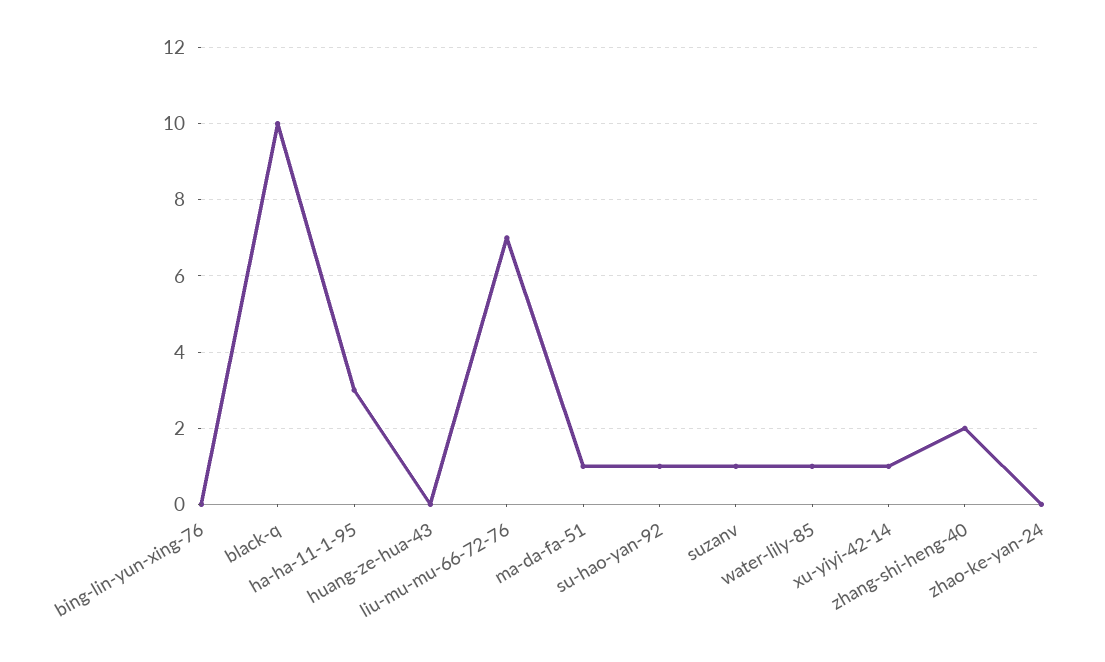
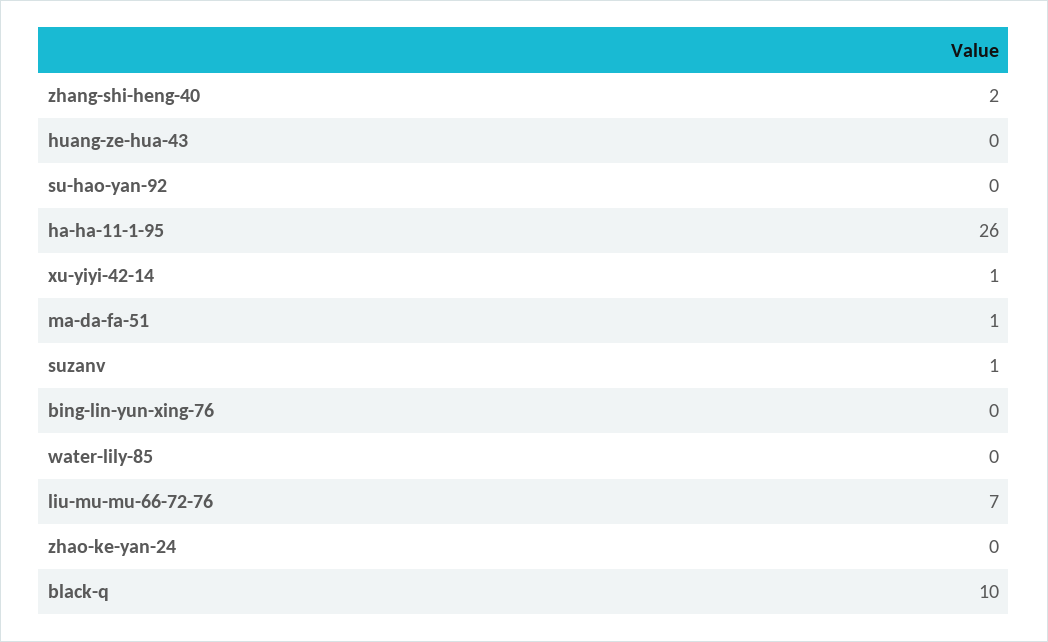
  {
    "bing-lin-yun-xing-76": 0,
    "black-q": 10,
-   "ha-ha-11-1-95": 3,
+   "ha-ha-11-1-95": 26,
    "huang-ze-hua-43": 0,
    "liu-mu-mu-66-72-76": 7,
    "ma-da-fa-51": 1,
-   "su-hao-yan-92": 1,
+   "su-hao-yan-92": 0,
    "suzanv": 1,
-   "water-lily-85": 1,
+   "water-lily-85": 0,
    "xu-yiyi-42-14": 1,
    "zhang-shi-heng-40": 2,
    "zhao-ke-yan-24": 0
  }

